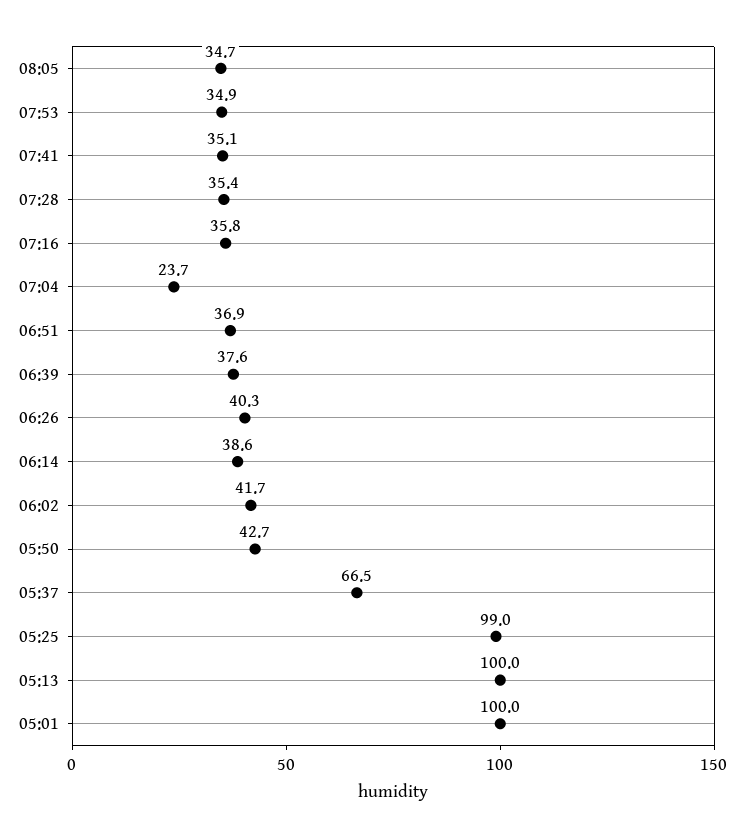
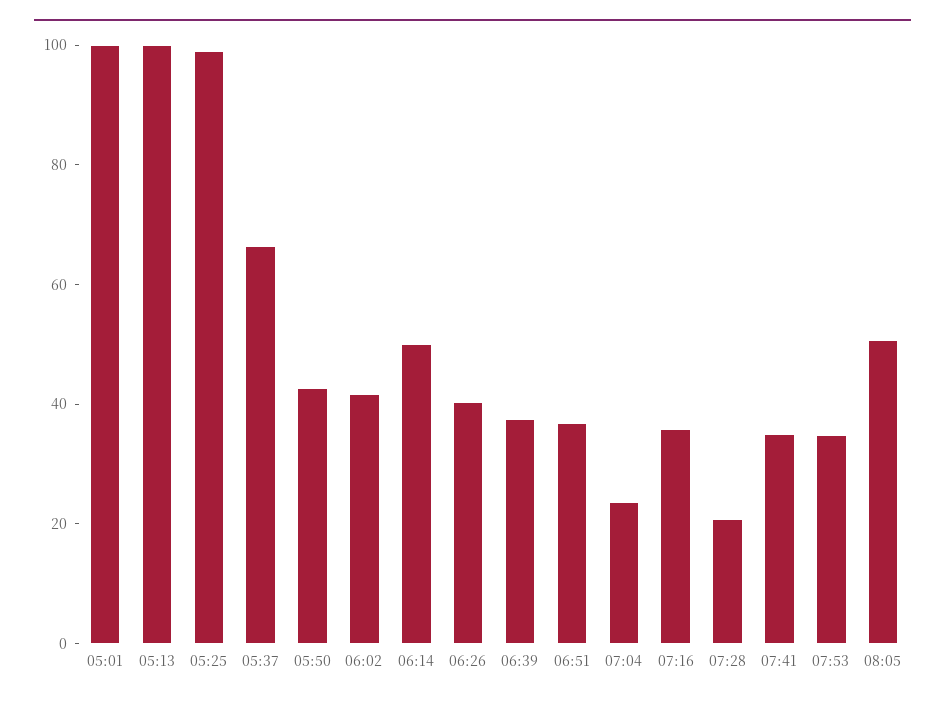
  {
-   "08:05": 34.7,
+   "08:05": 50,
    "07:53": 34.9,
    "07:41": 35.1,
-   "07:28": 35.4,
+   "07:28": 20,
    "07:16": 35.8,
    "07:04": 23.7,
    "06:51": 36.9,
    "06:39": 37.6,
    "06:26": 40.3,
-   "06:14": 38.6,
+   "06:14": 50,
    "06:02": 41.7,
    "05:50": 42.7,
    "05:37": 66.5,
    "05:25": 99,
    "05:13": 100,
    "05:01": 100
  }

